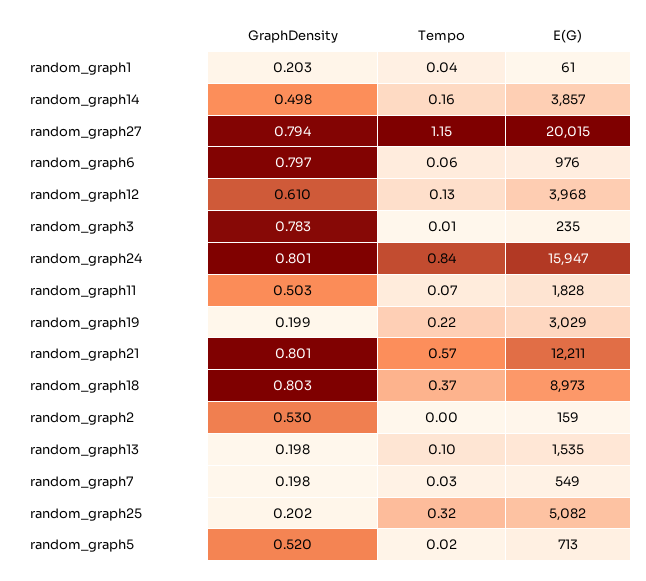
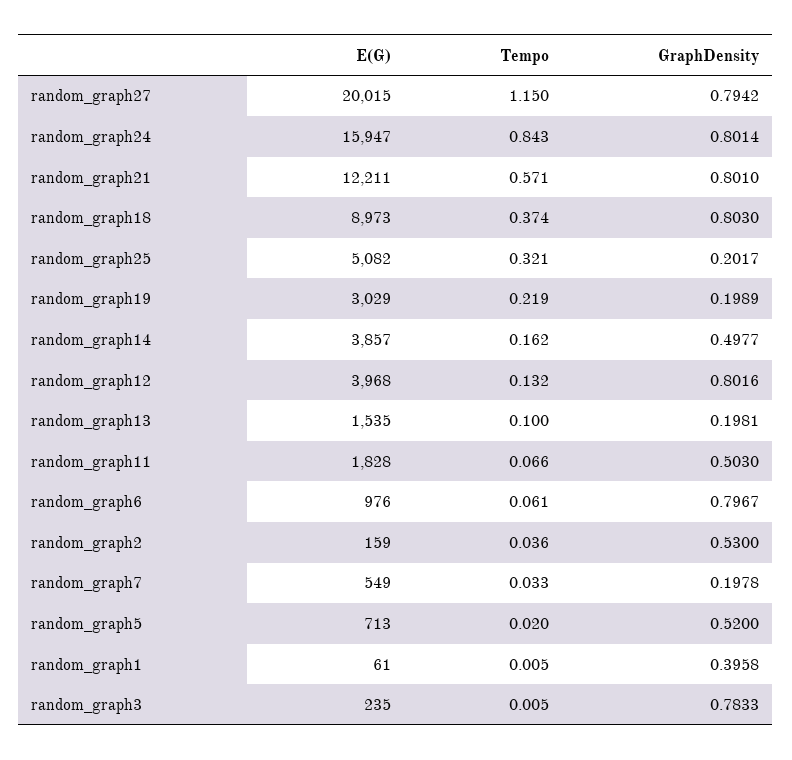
  {
    "GraphDensity": {
-     "random_graph1": 0.203,
+     "random_graph1": 0.3958,
      "random_graph14": 0.4977,
      "random_graph27": 0.7942,
      "random_graph6": 0.7967,
-     "random_graph12": 0.61,
+     "random_graph12": 0.8016,
      "random_graph3": 0.7833,
      "random_graph24": 0.8014,
      "random_graph11": 0.503,
      "random_graph19": 0.1989,
      "random_graph21": 0.801,
      "random_graph18": 0.803,
      "random_graph2": 0.53,
      "random_graph13": 0.1981,
      "random_graph7": 0.1978,
      "random_graph25": 0.2017,
      "random_graph5": 0.52
    },
    "Tempo": {
-     "random_graph1": 0.04,
+     "random_graph1": 0.005,
      "random_graph14": 0.162,
      "random_graph27": 1.15,
      "random_graph6": 0.061,
      "random_graph12": 0.132,
      "random_graph3": 0.005,
      "random_graph24": 0.843,
      "random_graph11": 0.066,
      "random_graph19": 0.219,
      "random_graph21": 0.571,
      "random_graph18": 0.374,
-     "random_graph2": 0,
+     "random_graph2": 0.036,
      "random_graph13": 0.1,
      "random_graph7": 0.033,
      "random_graph25": 0.321,
      "random_graph5": 0.02
    },
    "E(G)": {
      "random_graph1": 61,
      "random_graph14": 3857,
      "random_graph27": 20015,
      "random_graph6": 976,
      "random_graph12": 3968,
      "random_graph3": 235,
      "random_graph24": 15947,
      "random_graph11": 1828,
      "random_graph19": 3029,
      "random_graph21": 12211,
      "random_graph18": 8973,
      "random_graph2": 159,
      "random_graph13": 1535,
      "random_graph7": 549,
      "random_graph25": 5082,
      "random_graph5": 713
    }
  }

